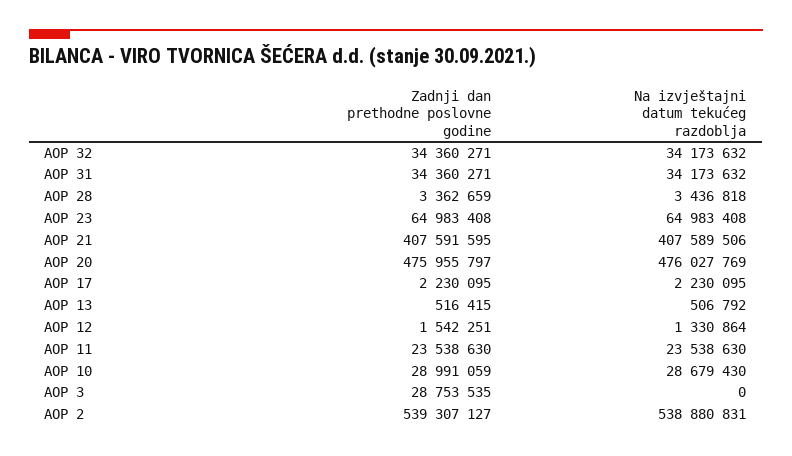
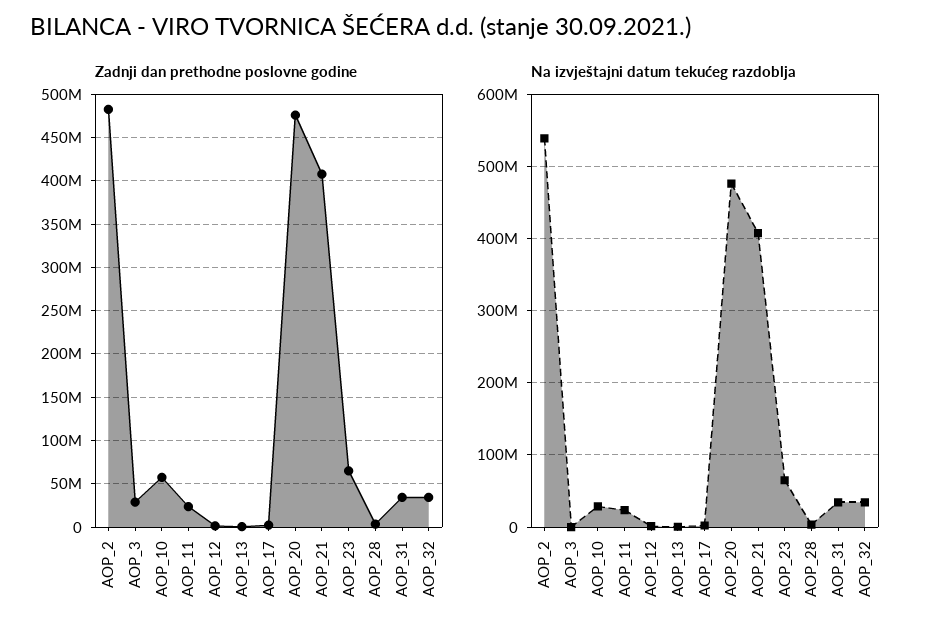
  {
    "Zadnji dan prethodne poslovne godine": {
      "AOP 32": 34360271,
      "AOP 31": 34360271,
      "AOP 28": 3362659,
      "AOP 23": 64983408,
      "AOP 21": 407591595,
      "AOP 20": 475955797,
      "AOP 17": 2230095,
      "AOP 13": 516415,
      "AOP 12": 1542251,
      "AOP 11": 23538630,
-     "AOP 10": 28991059,
+     "AOP 10": 60000000,
      "AOP 3": 28753535,
-     "AOP 2": 539307127
+     "AOP 2": 480000000
    },
    "Na izvještajni datum tekućeg razdoblja": {
      "AOP 32": 34173632,
      "AOP 31": 34173632,
      "AOP 28": 3436818,
      "AOP 23": 64983408,
      "AOP 21": 407589506,
      "AOP 20": 476027769,
      "AOP 17": 2230095,
      "AOP 13": 506792,
      "AOP 12": 1330864,
      "AOP 11": 23538630,
      "AOP 10": 28679430,
      "AOP 3": 0,
      "AOP 2": 538880831
    }
  }

